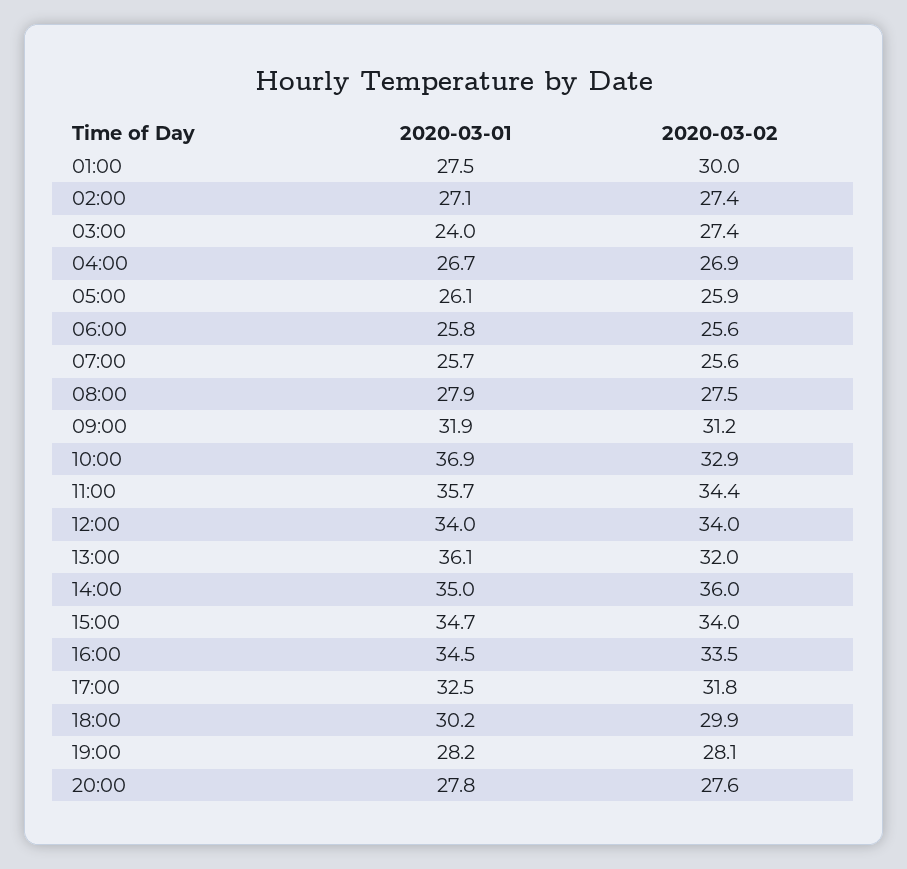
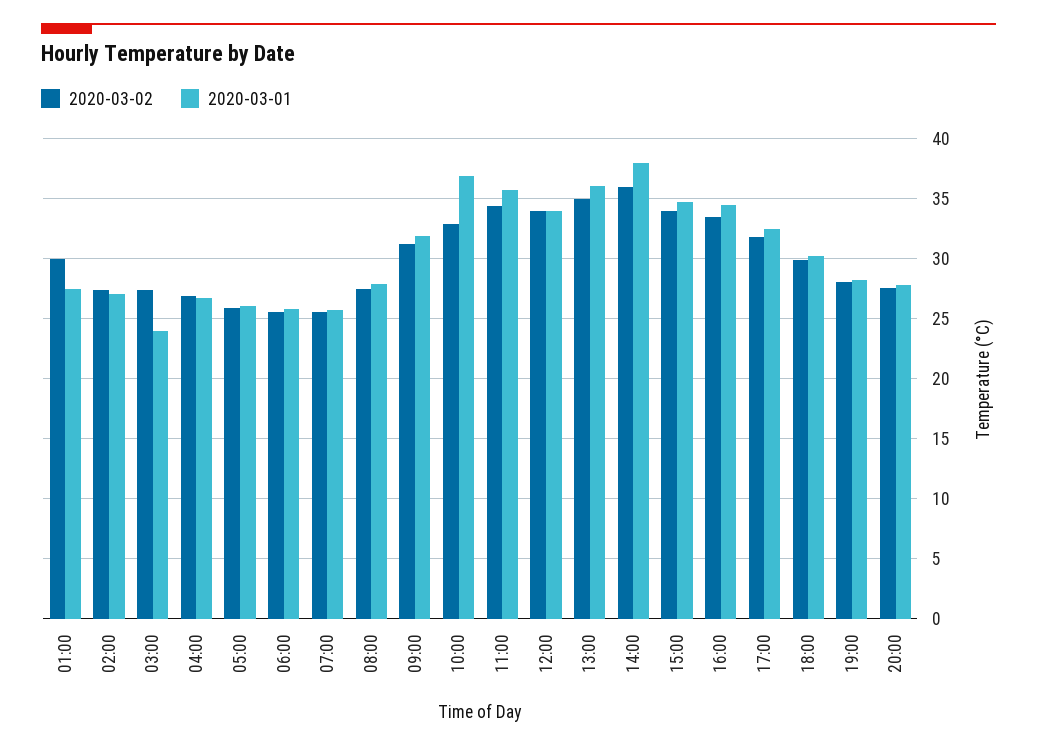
  {
    "2020-03-01": {
      "01:00": 27.5,
      "02:00": 27.1,
      "03:00": 24,
      "04:00": 26.7,
      "05:00": 26.1,
      "06:00": 25.8,
      "07:00": 25.7,
      "08:00": 27.9,
      "09:00": 31.9,
      "10:00": 36.9,
      "11:00": 35.7,
      "12:00": 34,
      "13:00": 36.1,
-     "14:00": 35,
+     "14:00": 38,
      "15:00": 34.7,
      "16:00": 34.5,
      "17:00": 32.5,
      "18:00": 30.2,
      "19:00": 28.2,
      "20:00": 27.8
    },
    "2020-03-02": {
      "01:00": 30,
      "02:00": 27.4,
      "03:00": 27.4,
      "04:00": 26.9,
      "05:00": 25.9,
      "06:00": 25.6,
      "07:00": 25.6,
      "08:00": 27.5,
      "09:00": 31.2,
      "10:00": 32.9,
      "11:00": 34.4,
      "12:00": 34,
-     "13:00": 32,
+     "13:00": 35,
      "14:00": 36,
      "15:00": 34,
      "16:00": 33.5,
      "17:00": 31.8,
      "18:00": 29.9,
      "19:00": 28.1,
      "20:00": 27.6
    }
  }

